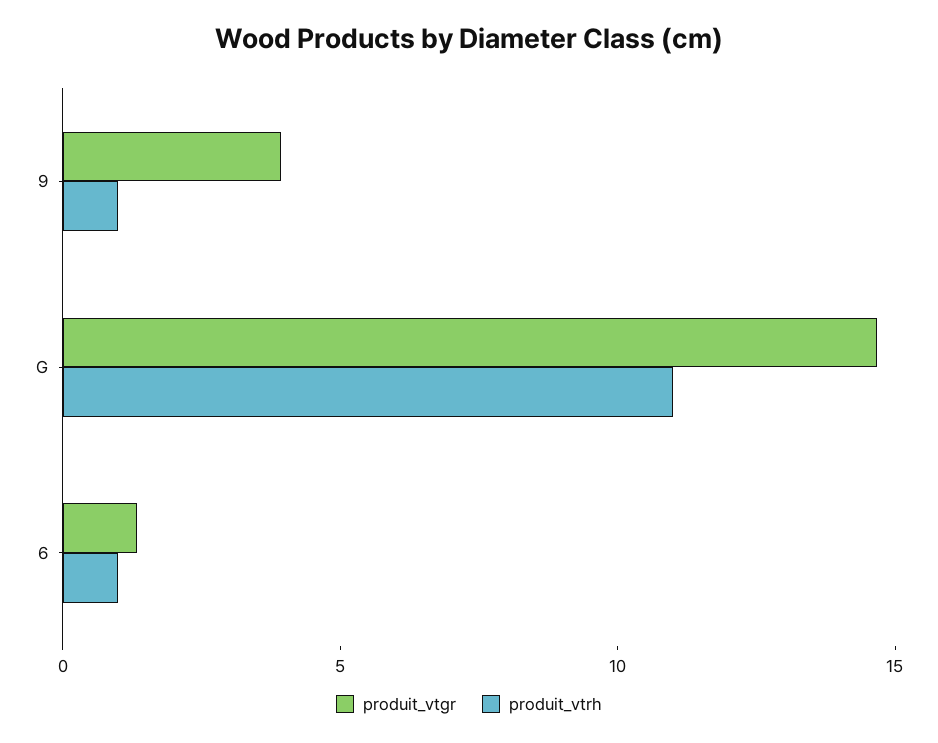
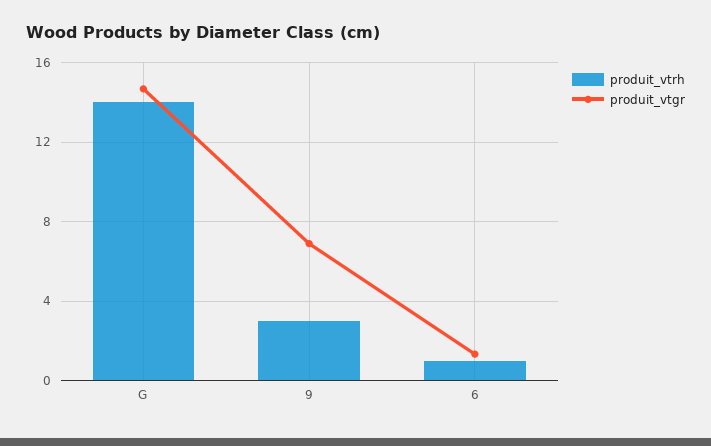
  {
    "produit_vtgr": {
-     "9": 4,
+     "9": 7,
      "G": 14.5,
      "6": 1.5
    },
    "produit_vtrh": {
-     "9": 1,
+     "9": 3,
-     "G": 11,
+     "G": 14,
      "6": 1
    }
  }

